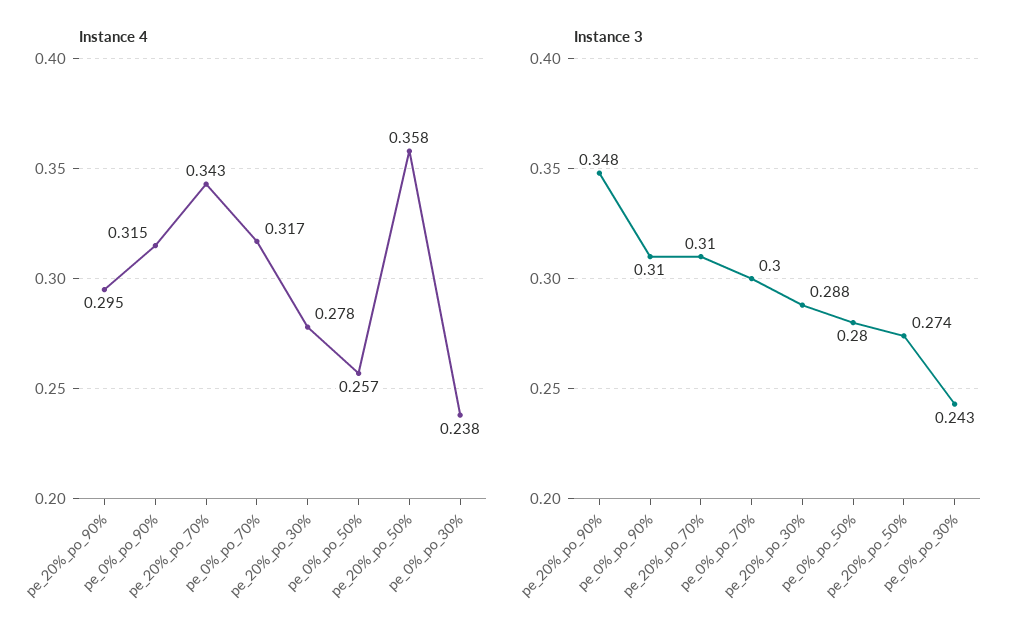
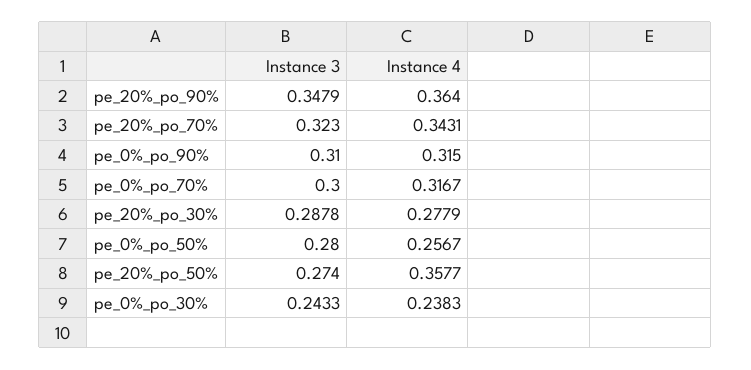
  {
    "Instance 4": {
-     "pe_20%_po_90%": 0.295,
+     "pe_20%_po_90%": 0.364,
      "pe_0%_po_90%": 0.315,
      "pe_20%_po_70%": 0.3431,
      "pe_0%_po_70%": 0.3167,
      "pe_20%_po_30%": 0.2779,
      "pe_0%_po_50%": 0.2567,
      "pe_20%_po_50%": 0.3577,
      "pe_0%_po_30%": 0.2383
    },
    "Instance 3": {
      "pe_20%_po_90%": 0.3479,
      "pe_0%_po_90%": 0.31,
-     "pe_20%_po_70%": 0.31,
+     "pe_20%_po_70%": 0.323,
      "pe_0%_po_70%": 0.3,
      "pe_20%_po_30%": 0.2878,
      "pe_0%_po_50%": 0.28,
      "pe_20%_po_50%": 0.274,
      "pe_0%_po_30%": 0.2433
    }
  }

